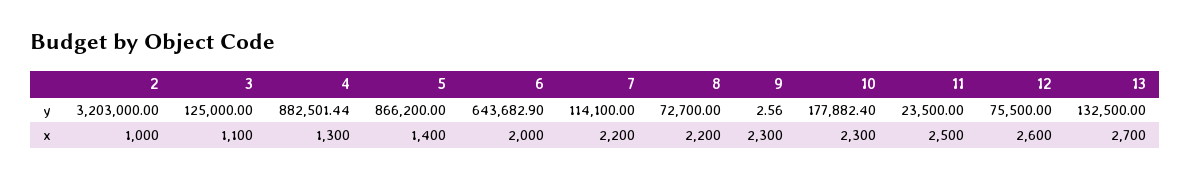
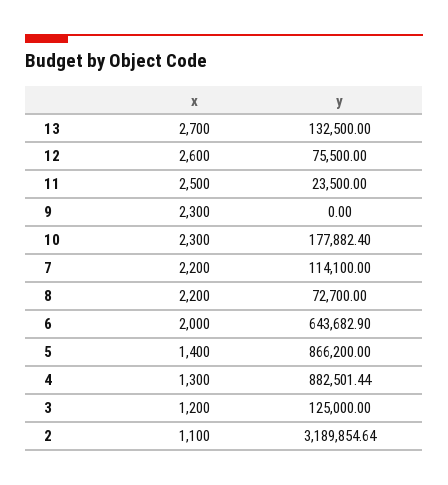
  {
    "2": {
-     "y": 3203000,
+     "y": 3189854.64,
-     "x": 1000
+     "x": 1100
    },
    "3": {
      "y": 125000,
-     "x": 1100
+     "x": 1200
    },
    "4": {
      "y": 882501.44,
      "x": 1300
    },
    "5": {
      "y": 866200,
      "x": 1400
    },
    "6": {
      "y": 643682.9,
      "x": 2000
    },
    "7": {
      "y": 114100,
      "x": 2200
    },
    "8": {
      "y": 72700,
      "x": 2200
    },
    "9": {
-     "y": 2.56,
+     "y": 0,
      "x": 2300
    },
    "10": {
      "y": 177882.4,
      "x": 2300
    },
    "11": {
      "y": 23500,
      "x": 2500
    },
    "12": {
      "y": 75500,
      "x": 2600
    },
    "13": {
      "y": 132500,
      "x": 2700
    }
  }

